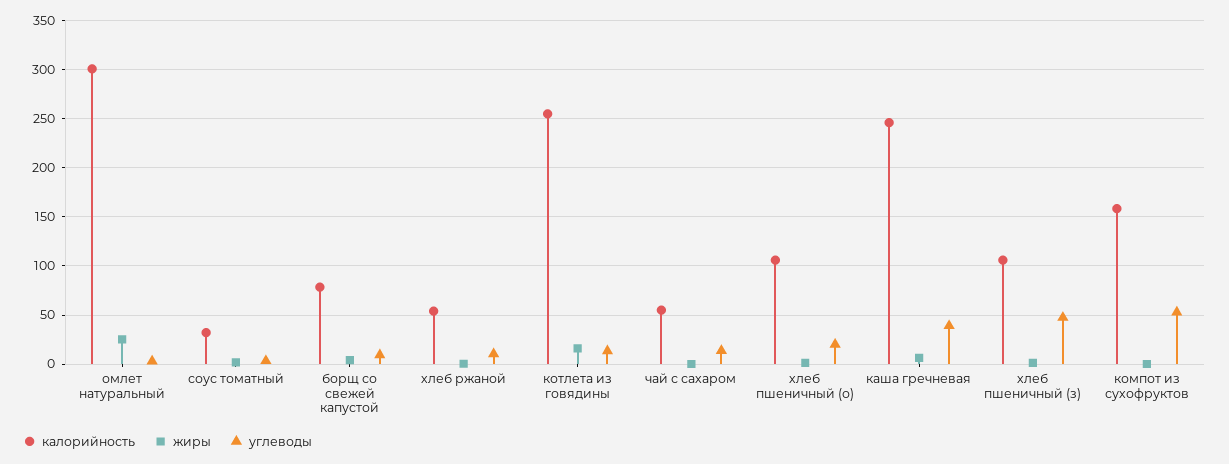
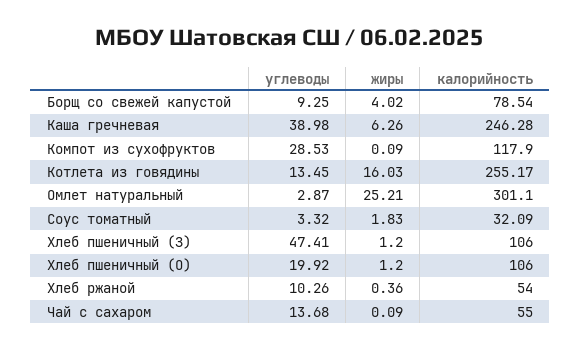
  {
    "калорийность": {
      "омлет натуральный": 301.1,
      "соус томатный": 32.09,
      "борщ со свежей капустой": 78.54,
      "хлеб ржаной": 54,
      "котлета из говядины": 255.17,
      "чай с сахаром": 55,
      "хлеб пшеничный (о)": 106,
      "каша гречневая": 246.28,
      "хлеб пшеничный (з)": 106,
-     "компот из сухофруктов": 160
+     "компот из сухофруктов": 117.9
    },
    "жиры": {
      "омлет натуральный": 25.21,
      "соус томатный": 1.83,
      "борщ со свежей капустой": 4.02,
      "хлеб ржаной": 0.36,
      "котлета из говядины": 16.03,
      "чай с сахаром": 0.09,
      "хлеб пшеничный (о)": 1.2,
      "каша гречневая": 6.26,
      "хлеб пшеничный (з)": 1.2,
      "компот из сухофруктов": 0.09
    },
    "углеводы": {
      "омлет натуральный": 2.87,
      "соус томатный": 3.32,
      "борщ со свежей капустой": 9.25,
      "хлеб ржаной": 10.26,
      "котлета из говядины": 13.45,
      "чай с сахаром": 13.68,
      "хлеб пшеничный (о)": 19.92,
      "каша гречневая": 38.98,
      "хлеб пшеничный (з)": 47.41,
-     "компот из сухофруктов": 50
+     "компот из сухофруктов": 28.53
    }
  }

